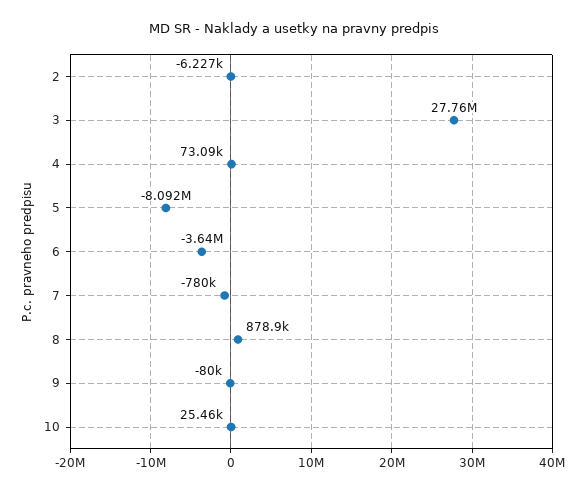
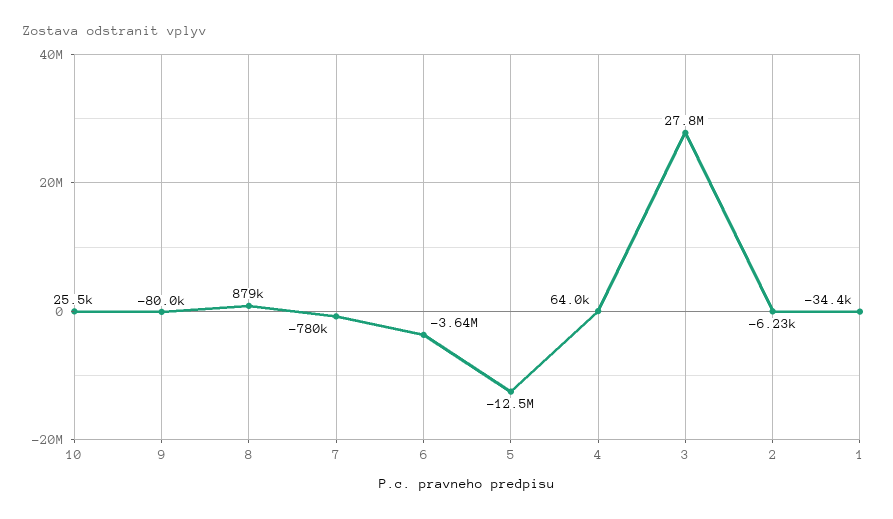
  {
    "2": -6227,
    "3": 27760000,
-   "4": 73090,
+   "4": 64000,
-   "5": -8092000,
+   "5": -12500000,
    "6": -3640000,
    "7": -780000,
    "8": 878900,
    "9": -80000,
-   "10": 25460
+   "10": 25460,
+   "1": -34400
  }

